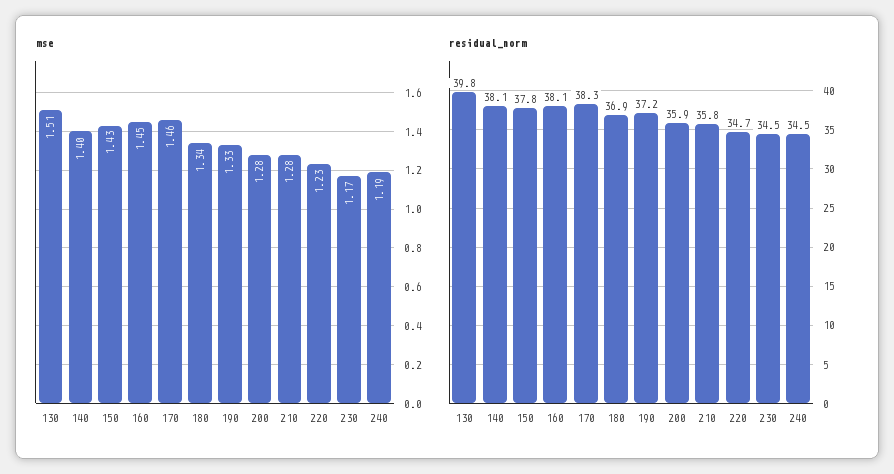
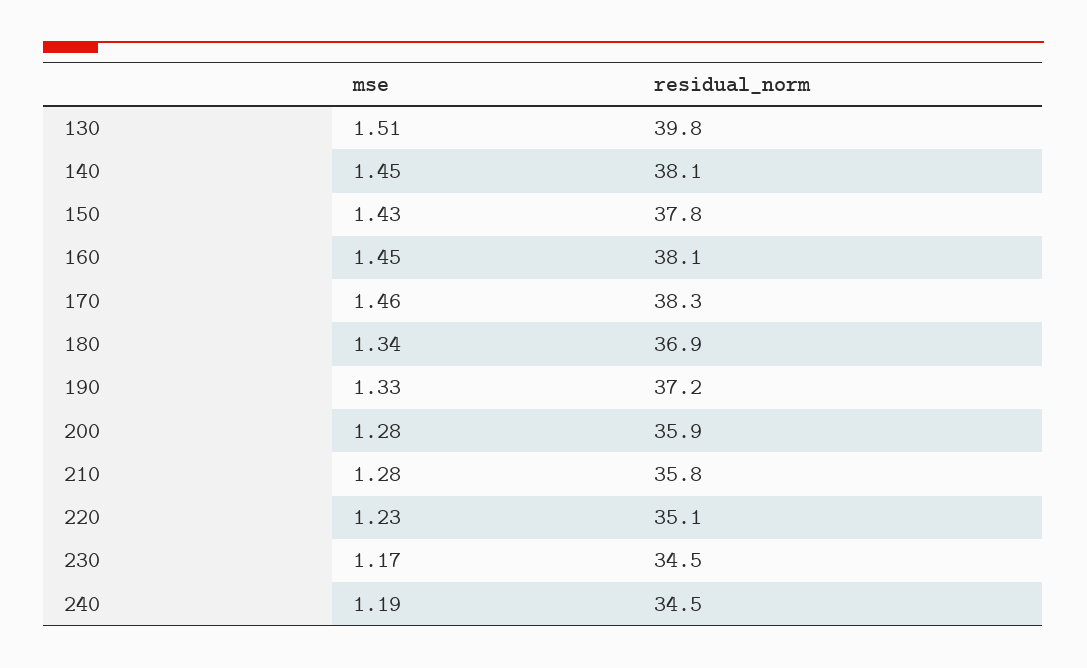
  {
    "mse": {
      "130": 1.51,
-     "140": 1.4,
+     "140": 1.45,
      "150": 1.43,
      "160": 1.45,
      "170": 1.46,
      "180": 1.34,
      "190": 1.33,
      "200": 1.28,
      "210": 1.28,
      "220": 1.23,
      "230": 1.17,
      "240": 1.19
    },
    "residual_norm": {
      "130": 39.8,
      "140": 38.1,
      "150": 37.8,
      "160": 38.1,
      "170": 38.3,
      "180": 36.9,
      "190": 37.2,
      "200": 35.9,
      "210": 35.8,
-     "220": 34.7,
+     "220": 35.1,
      "230": 34.5,
      "240": 34.5
    }
  }

